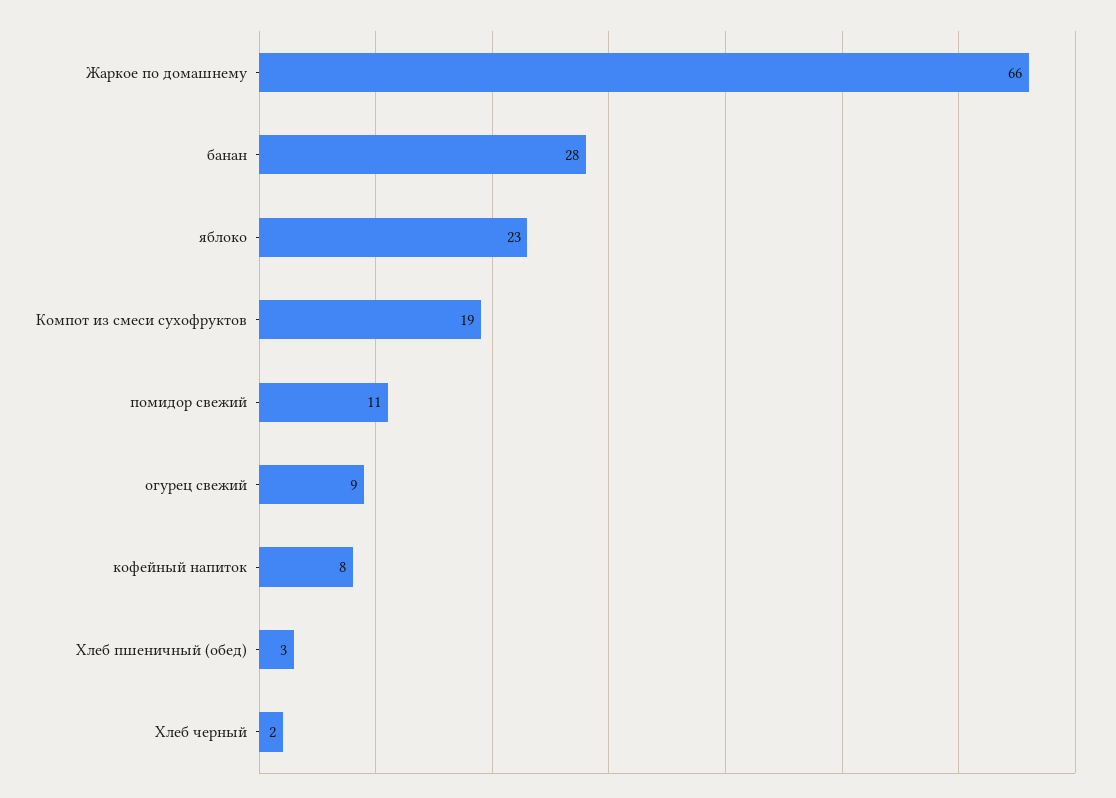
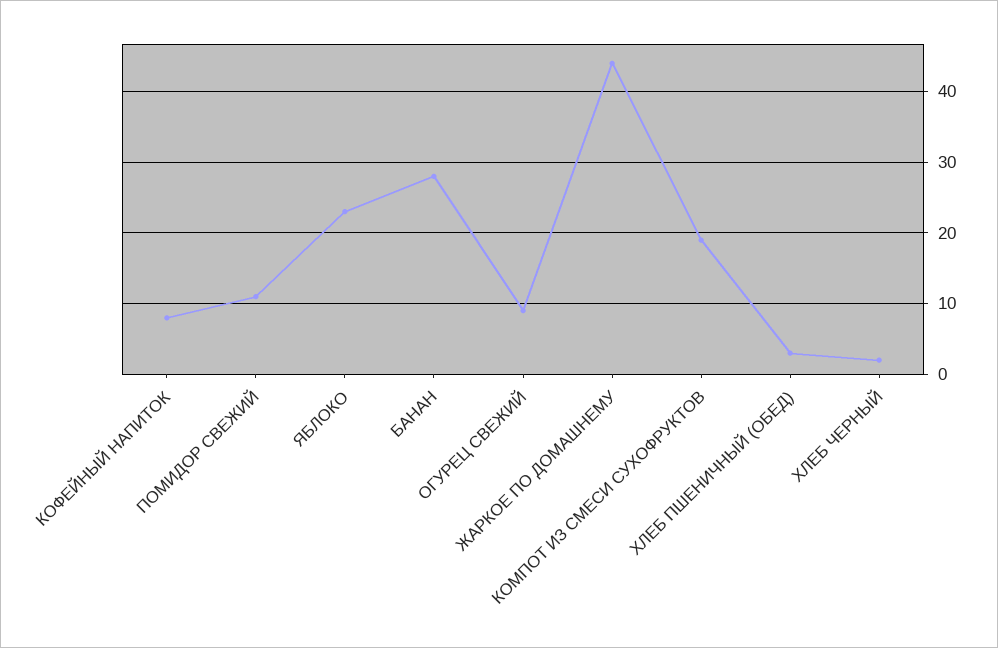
  {
-   "Жаркое по домашнему": 66,
+   "Жаркое по домашнему": 44,
    "банан": 28,
    "яблоко": 23,
    "Компот из смеси сухофруктов": 19,
    "помидор свежий": 11,
    "огурец свежий": 9,
    "кофейный напиток": 8,
    "Хлеб пшеничный (обед)": 3,
    "Хлеб черный": 2
  }

